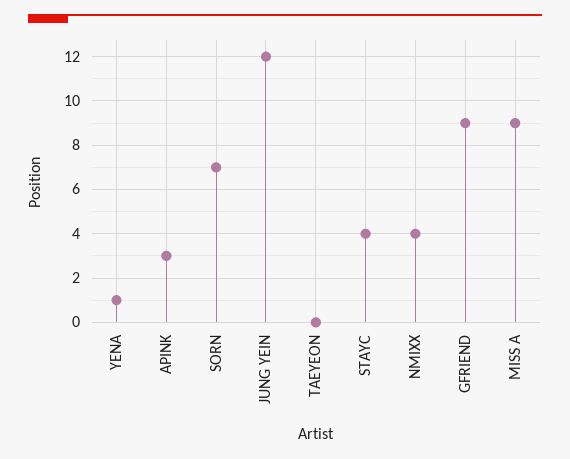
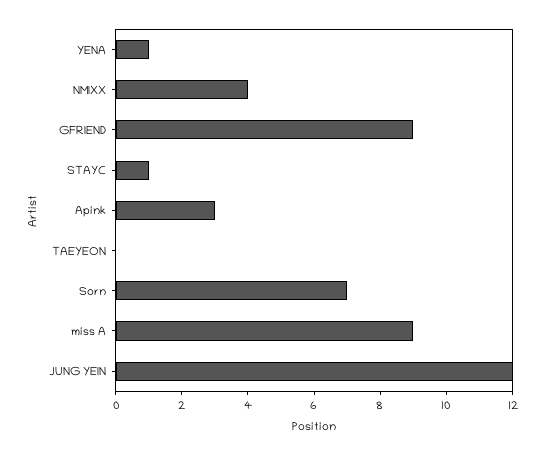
  {
    "YENA": 1,
    "APINK": 3,
    "SORN": 7,
    "JUNG YEIN": 12,
    "TAEYEON": 0,
-   "STAYC": 4,
+   "STAYC": 1,
    "NMIXX": 4,
    "GFRIEND": 9,
    "MISS A": 9
  }

